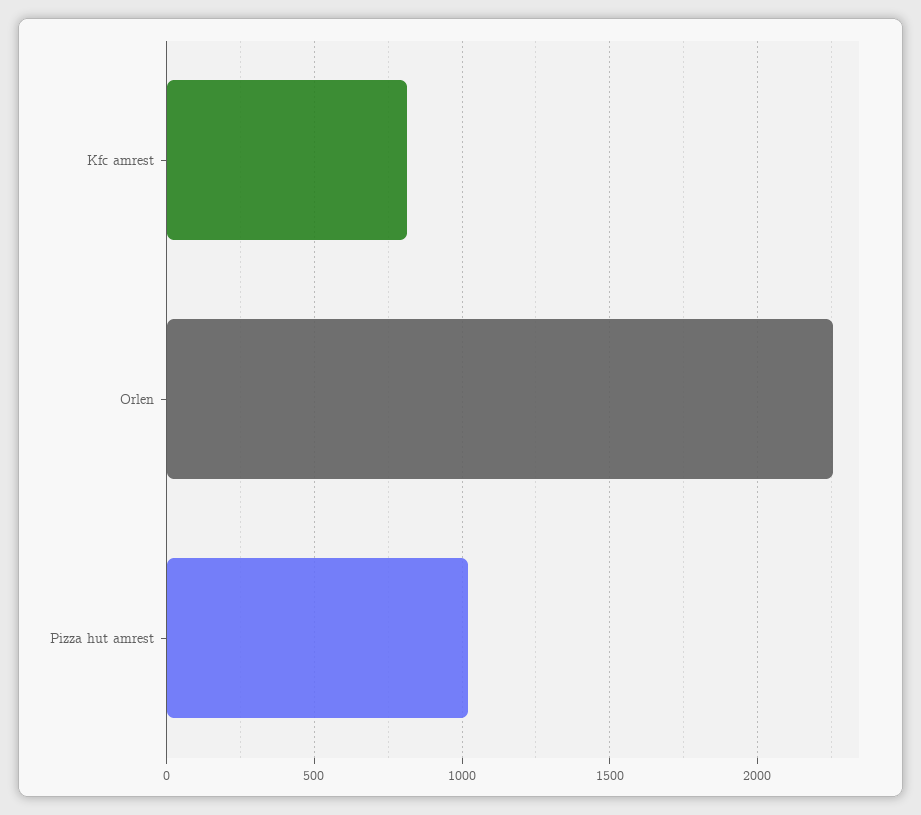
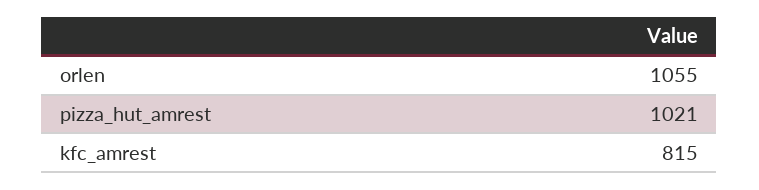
  {
    "Kfc amrest": 815,
-   "Orlen": 2250,
+   "Orlen": 1055,
    "Pizza hut amrest": 1021
  }

